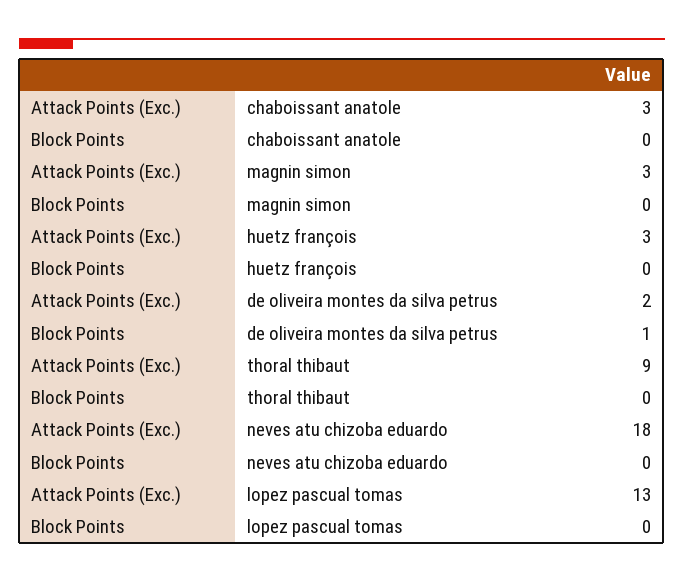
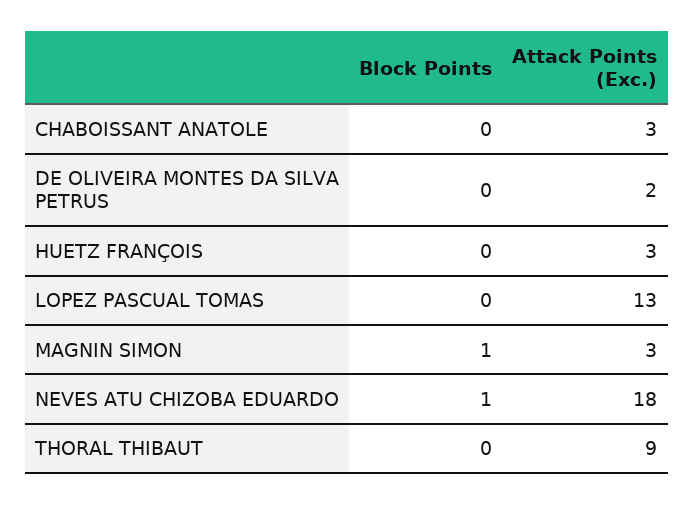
  {
    "Attack Points (Exc.)": {
      "chaboissant anatole": 3,
      "magnin simon": 3,
      "huetz françois": 3,
      "de oliveira montes da silva petrus": 2,
      "thoral thibaut": 9,
      "neves atu chizoba eduardo": 18,
      "lopez pascual tomas": 13
    },
    "Block Points": {
      "chaboissant anatole": 0,
-     "magnin simon": 0,
+     "magnin simon": 1,
      "huetz françois": 0,
-     "de oliveira montes da silva petrus": 1,
+     "de oliveira montes da silva petrus": 0,
      "thoral thibaut": 0,
-     "neves atu chizoba eduardo": 0,
+     "neves atu chizoba eduardo": 1,
      "lopez pascual tomas": 0
    }
  }

